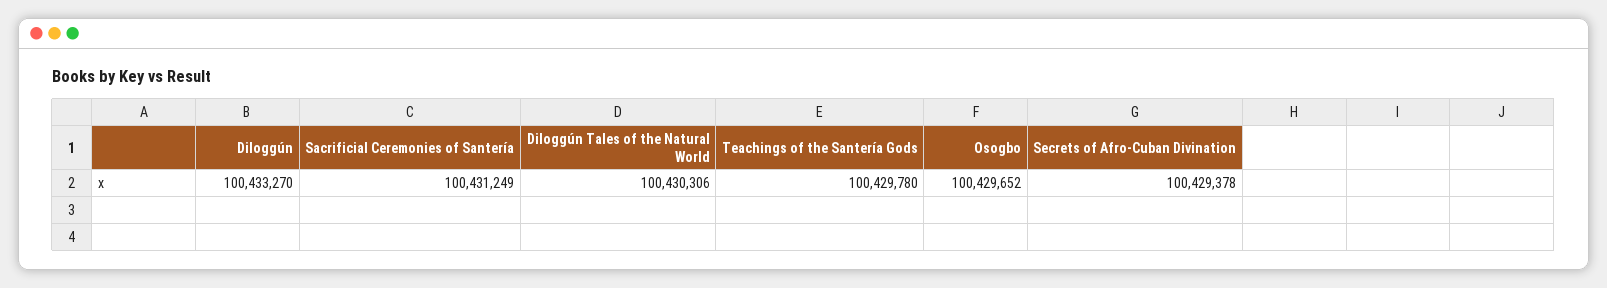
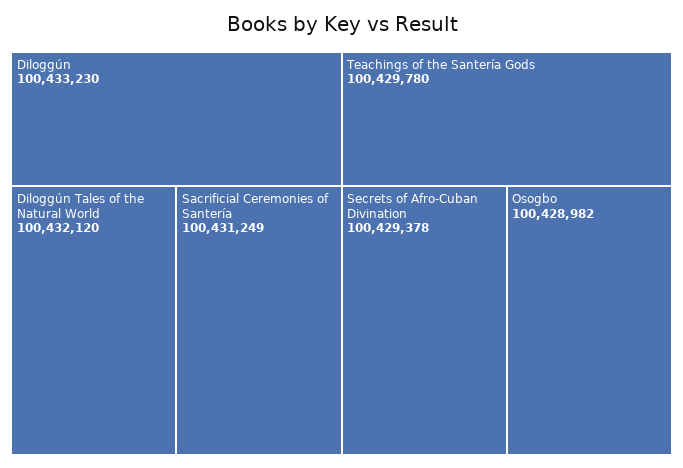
  {
-   "Diloggún": 100433270,
+   "Diloggún": 100433230,
    "Sacrificial Ceremonies of Santería": 100431249,
-   "Diloggún Tales of the Natural World": 100430306,
+   "Diloggún Tales of the Natural World": 100432120,
    "Teachings of the Santería Gods": 100429780,
-   "Osogbo": 100429652,
+   "Osogbo": 100428982,
    "Secrets of Afro-Cuban Divination": 100429378
  }

